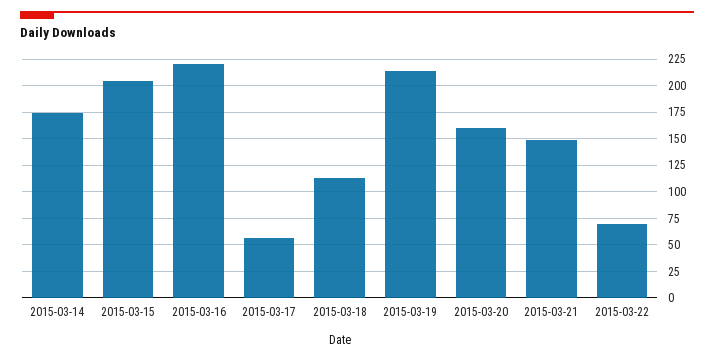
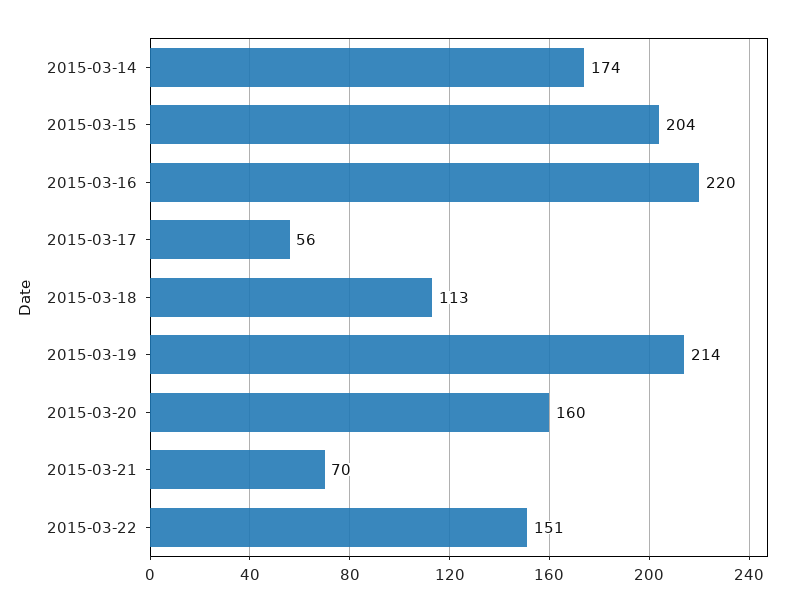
  {
    "2015-03-14": 174,
    "2015-03-15": 204,
    "2015-03-16": 220,
    "2015-03-17": 56,
    "2015-03-18": 113,
    "2015-03-19": 214,
    "2015-03-20": 160,
-   "2015-03-21": 150,
+   "2015-03-21": 70,
-   "2015-03-22": 75
+   "2015-03-22": 151
  }

